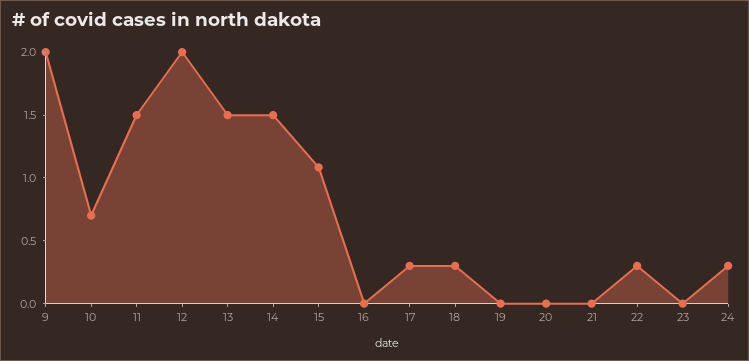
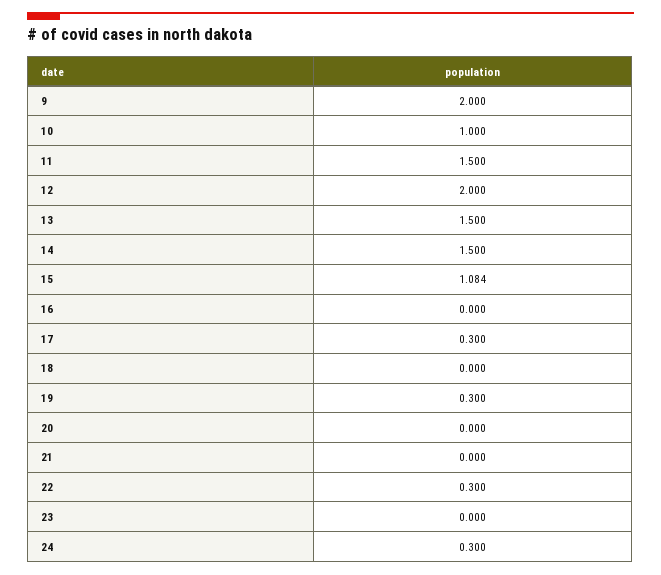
  {
    "9": 2,
-   "10": 0.7,
+   "10": 1,
    "11": 1.5,
    "12": 2,
    "13": 1.5,
    "14": 1.5,
    "15": 1.084,
    "16": 0,
    "17": 0.3,
-   "18": 0.3,
+   "18": 0,
-   "19": 0,
+   "19": 0.3,
    "20": 0,
    "21": 0,
    "22": 0.3,
    "23": 0,
    "24": 0.3
  }

